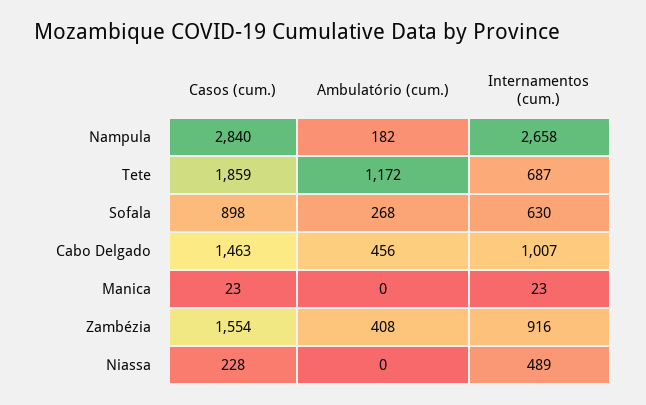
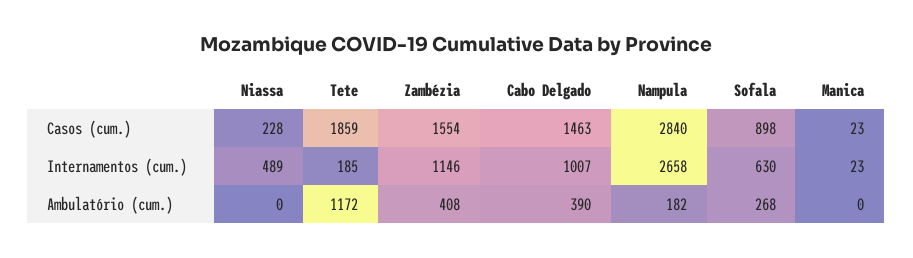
  {
    "Casos (cum.)": {
      "Nampula": 2840,
      "Tete": 1859,
      "Sofala": 898,
      "Cabo Delgado": 1463,
      "Manica": 23,
      "Zambézia": 1554,
      "Niassa": 228
    },
    "Ambulatório (cum.)": {
      "Nampula": 182,
      "Tete": 1172,
      "Sofala": 268,
-     "Cabo Delgado": 456,
+     "Cabo Delgado": 390,
      "Manica": 0,
      "Zambézia": 408,
      "Niassa": 0
    },
    "Internamentos (cum.)": {
      "Nampula": 2658,
-     "Tete": 687,
+     "Tete": 185,
      "Sofala": 630,
      "Cabo Delgado": 1007,
      "Manica": 23,
-     "Zambézia": 916,
+     "Zambézia": 1146,
      "Niassa": 489
    }
  }

